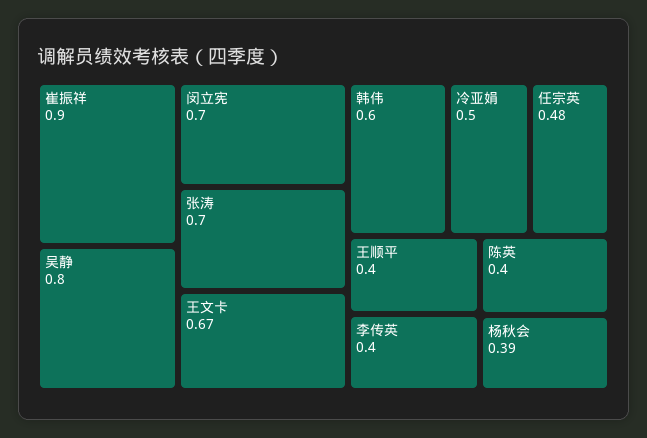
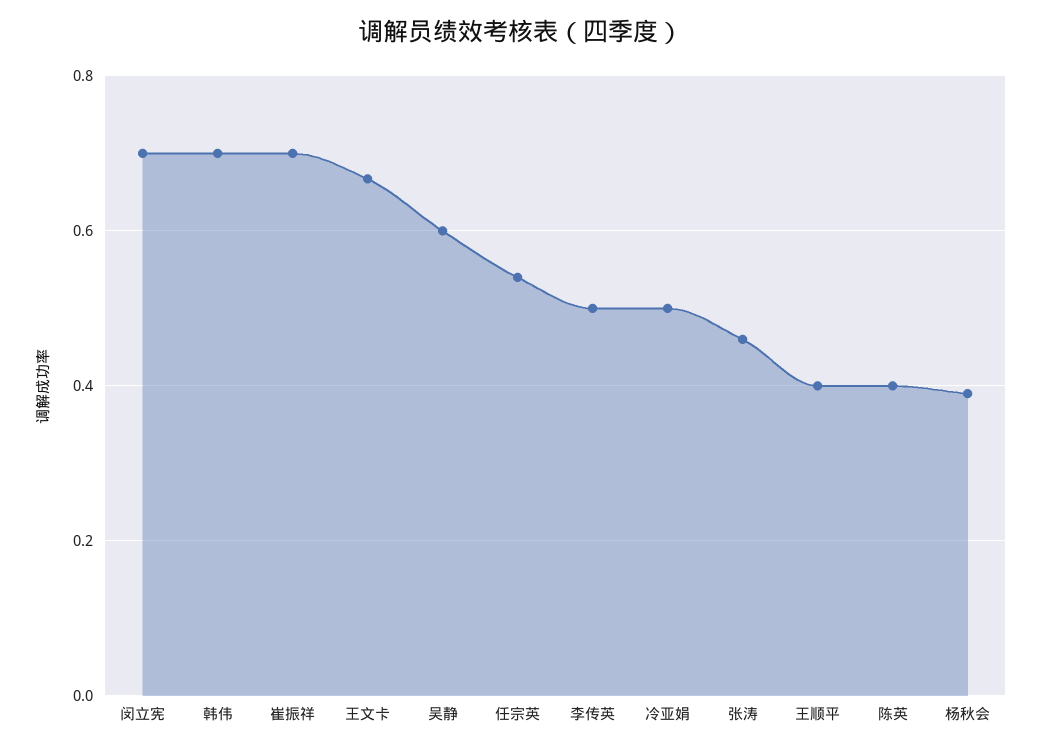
  {
-   "崔振祥": 0.9,
+   "崔振祥": 0.7,
-   "吴静": 0.8,
+   "吴静": 0.6,
    "闵立宪": 0.7,
-   "张涛": 0.7,
+   "张涛": 0.46,
    "王文卡": 0.67,
-   "韩伟": 0.6,
+   "韩伟": 0.7,
    "冷亚娟": 0.5,
-   "任宗英": 0.48,
+   "任宗英": 0.54,
    "王顺平": 0.4,
-   "李传英": 0.4,
+   "李传英": 0.5,
    "陈英": 0.4,
    "杨秋会": 0.39
  }

